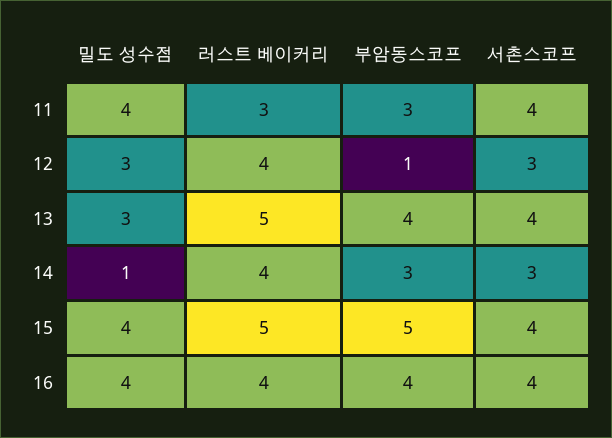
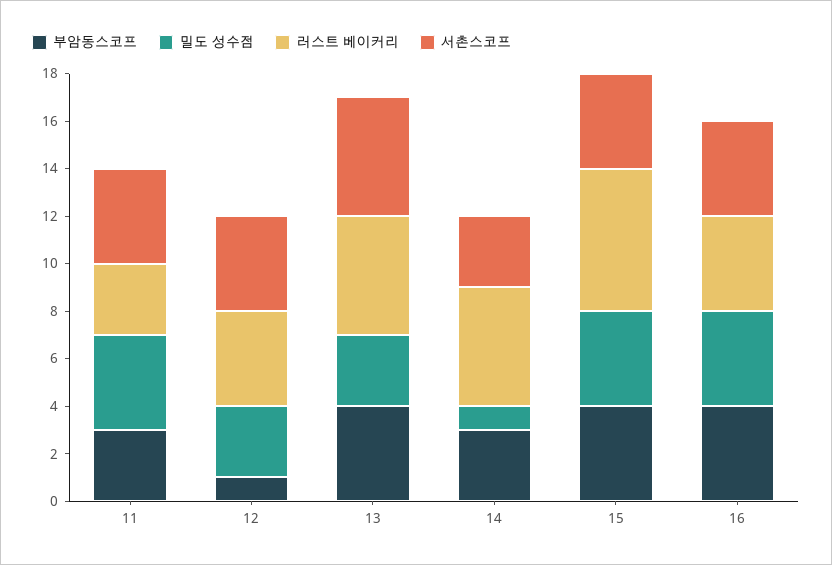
  {
    "밀도 성수점": {
      "11": 4,
      "12": 3,
      "13": 3,
      "14": 1,
      "15": 4,
      "16": 4
    },
    "러스트 베이커리": {
      "11": 3,
      "12": 4,
      "13": 5,
-     "14": 4,
+     "14": 5,
-     "15": 5,
+     "15": 6,
      "16": 4
    },
    "부암동스코프": {
      "11": 3,
      "12": 1,
      "13": 4,
      "14": 3,
-     "15": 5,
+     "15": 4,
      "16": 4
    },
    "서촌스코프": {
      "11": 4,
-     "12": 3,
+     "12": 4,
-     "13": 4,
+     "13": 5,
      "14": 3,
      "15": 4,
      "16": 4
    }
  }

